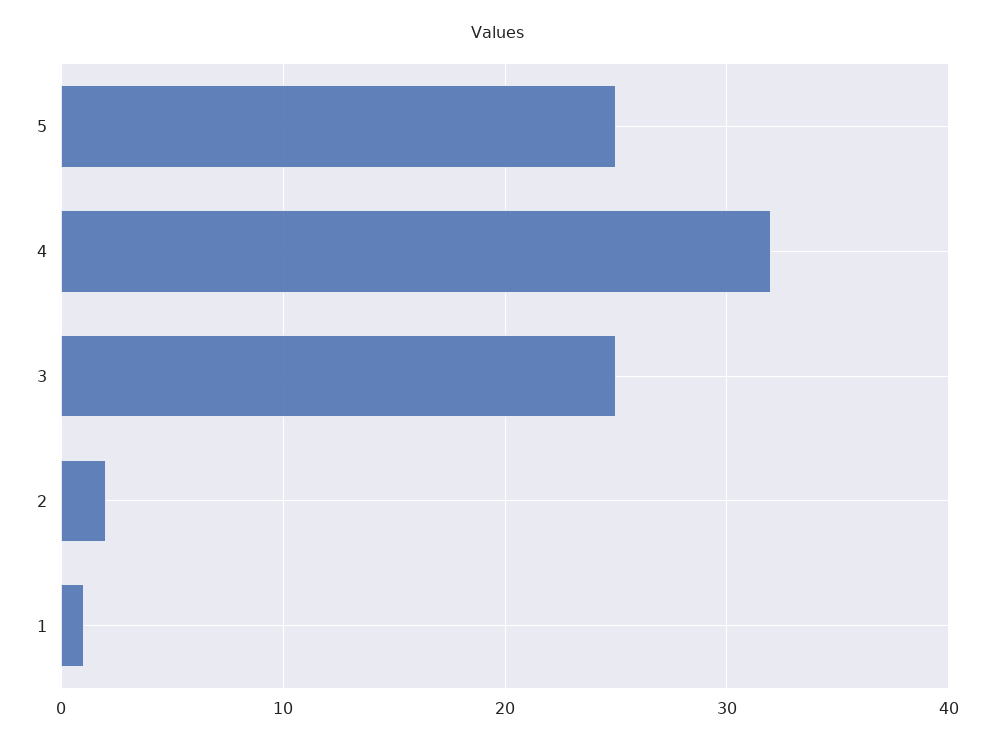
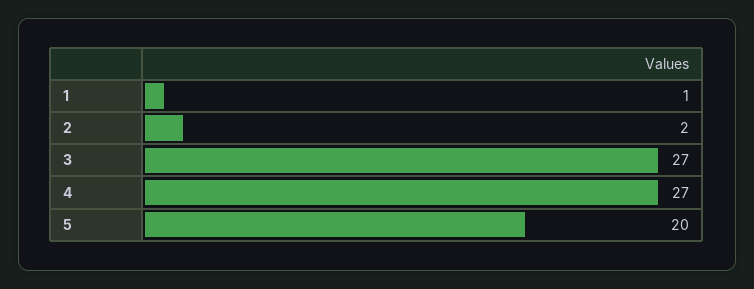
  {
-   "5": 25,
+   "5": 20,
-   "4": 32,
+   "4": 27,
-   "3": 25,
+   "3": 27,
    "2": 2,
    "1": 1
  }

